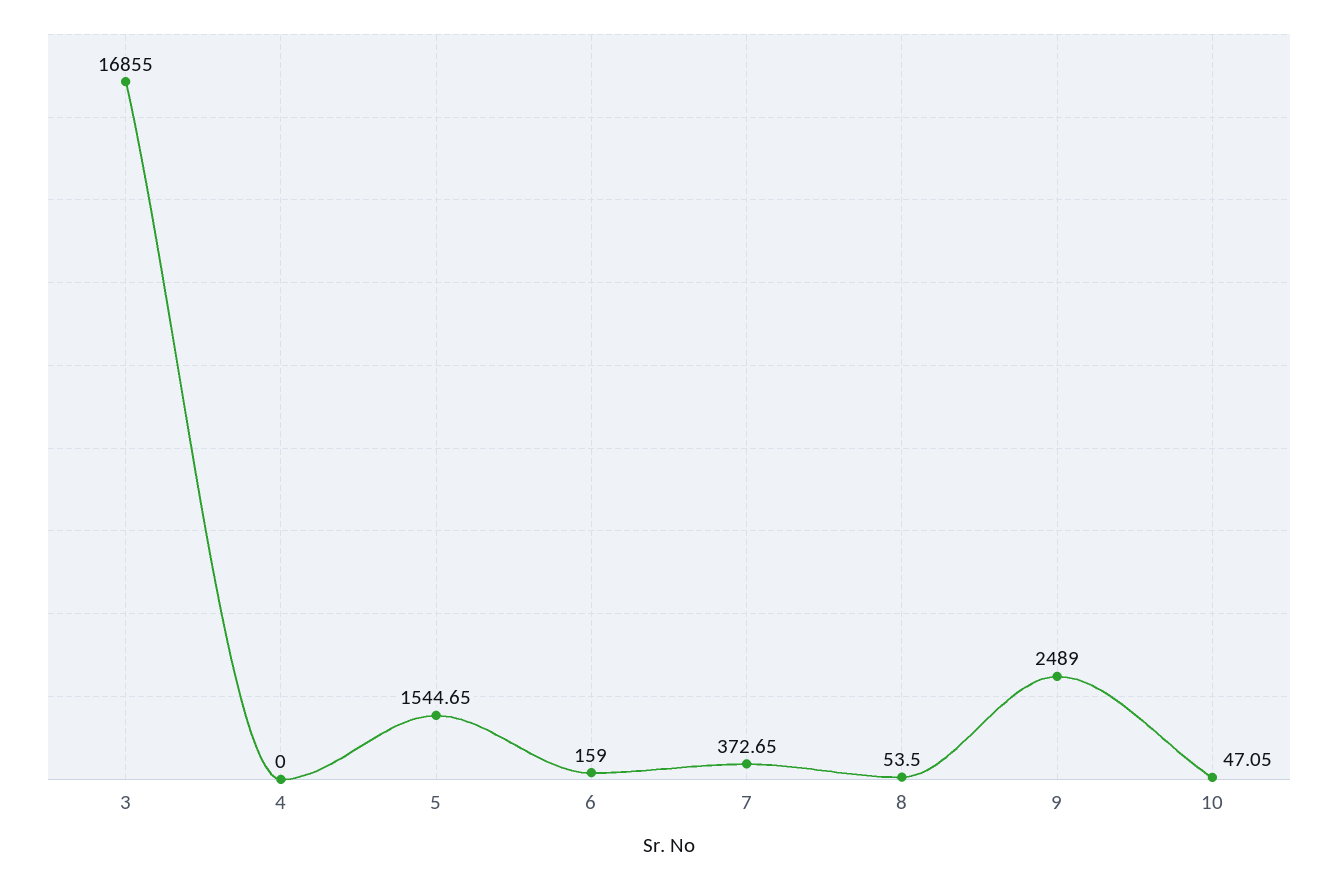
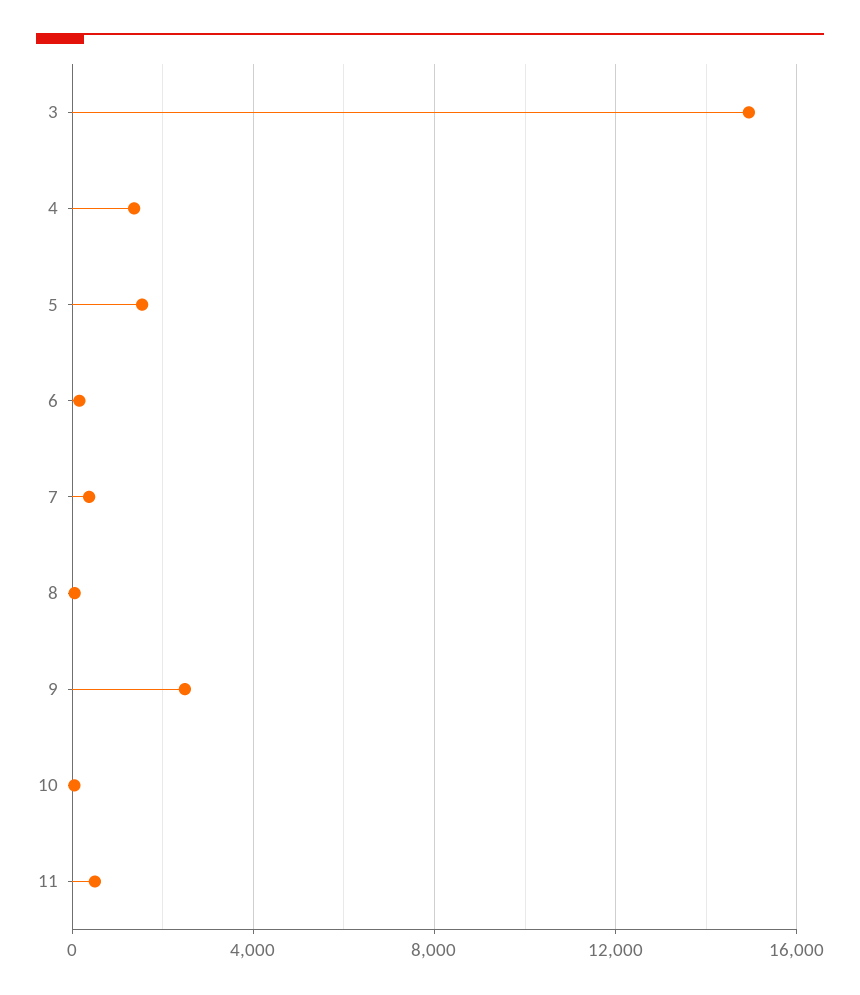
  {
-   "3": 16855,
+   "3": 15000,
-   "4": 0,
+   "4": 1500,
    "5": 1544.65,
    "6": 159,
    "7": 372.65,
    "8": 53.5,
    "9": 2489,
-   "10": 47.05
+   "10": 47.05,
+   "11": 500
  }

